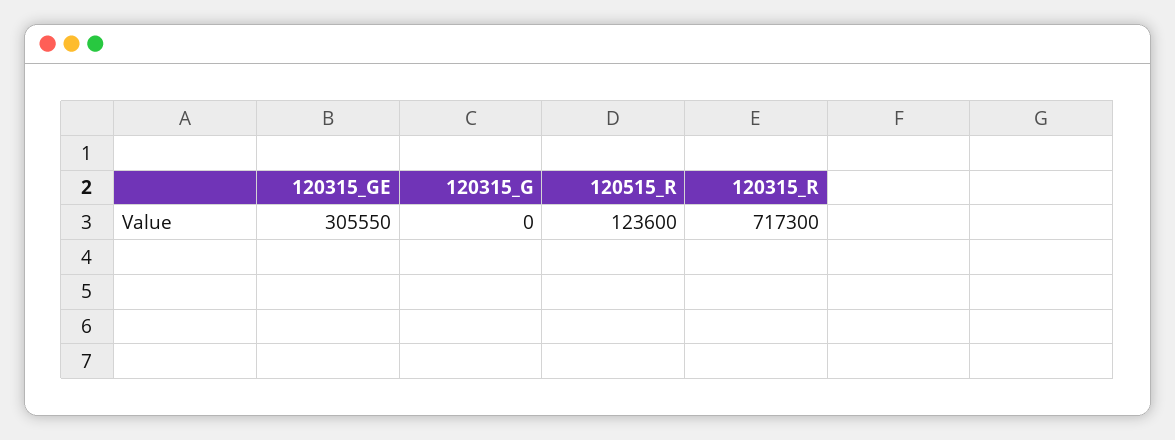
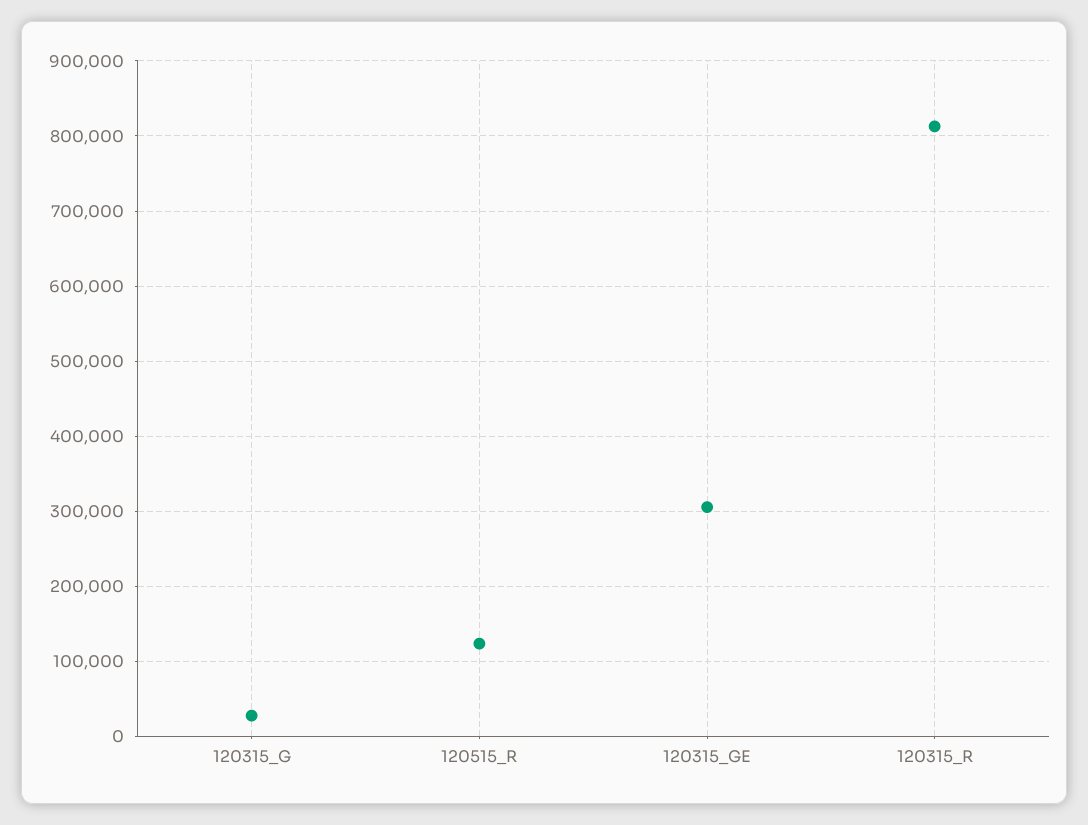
  {
    "120315_GE": 305550,
-   "120315_G": 0,
+   "120315_G": 30000,
    "120515_R": 123600,
-   "120315_R": 717300
+   "120315_R": 810000
  }

